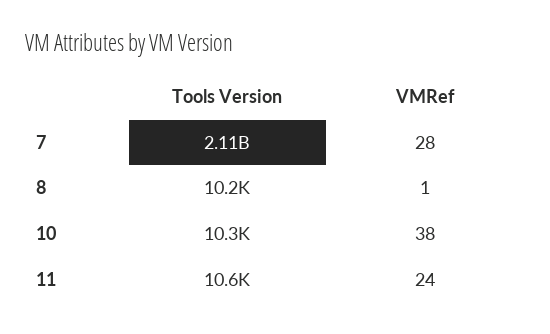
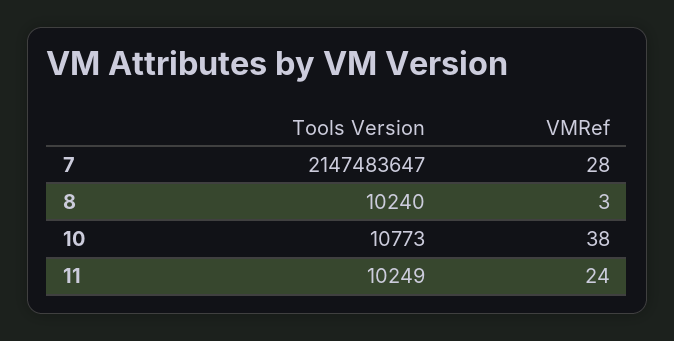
  {
    "Tools Version": {
-     "7": 2110000000,
+     "7": 2147483647,
      "8": 10240,
-     "10": 10300,
+     "10": 10773,
-     "11": 10600
+     "11": 10249
    },
    "VMRef": {
      "7": 28,
-     "8": 1,
+     "8": 3,
      "10": 38,
      "11": 24
    }
  }

